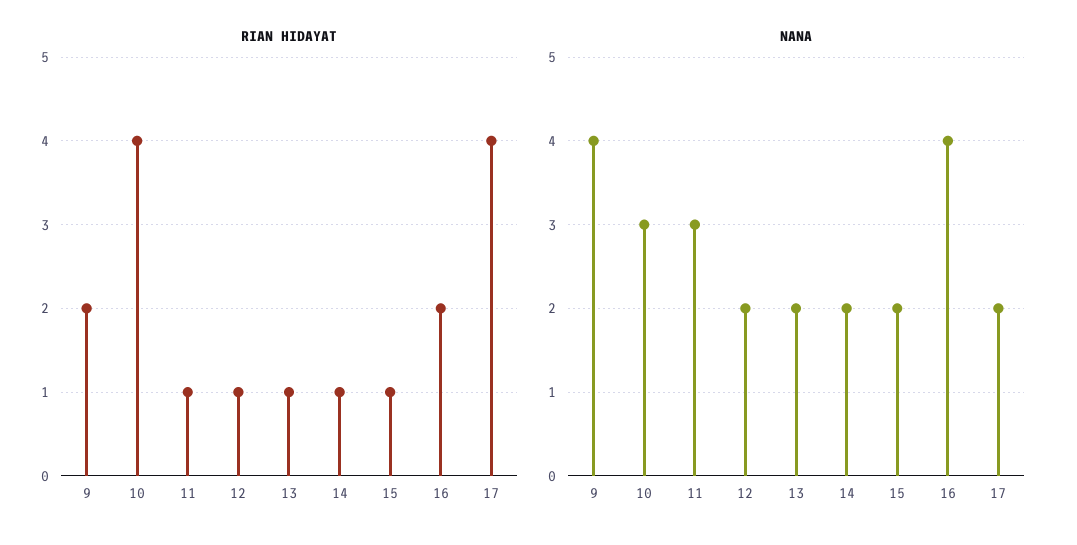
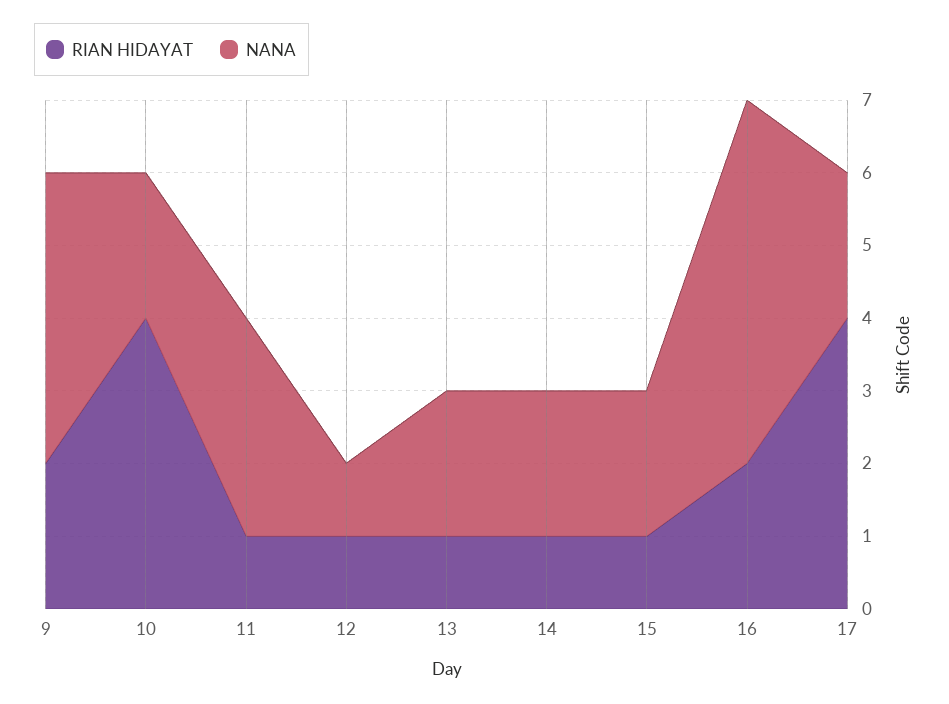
  {
    "RIAN HIDAYAT": {
      "9": 2,
      "10": 4,
      "11": 1,
      "12": 1,
      "13": 1,
      "14": 1,
      "15": 1,
      "16": 2,
      "17": 4
    },
    "NANA": {
      "9": 4,
-     "10": 3,
+     "10": 2,
      "11": 3,
-     "12": 2,
+     "12": 1,
      "13": 2,
      "14": 2,
      "15": 2,
-     "16": 4,
+     "16": 5,
      "17": 2
    }
  }

